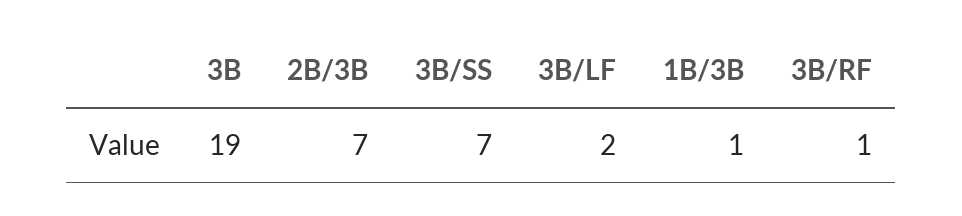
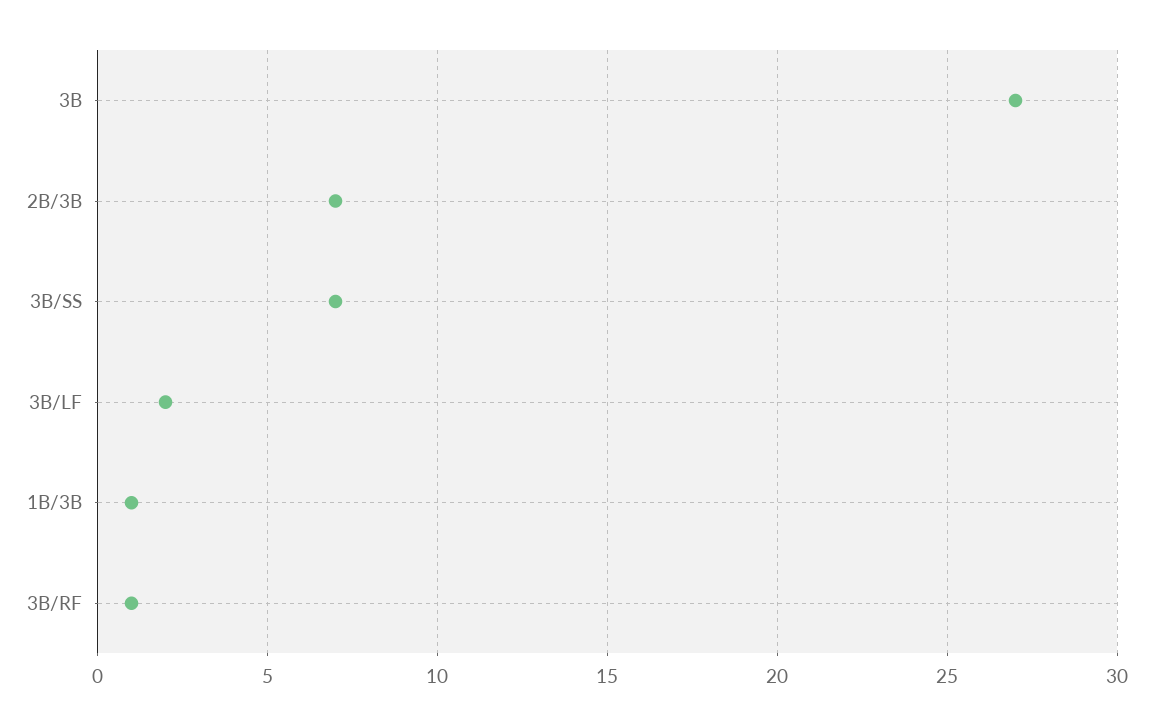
  {
-   "3B": 19,
+   "3B": 27,
    "2B/3B": 7,
    "3B/SS": 7,
    "3B/LF": 2,
    "1B/3B": 1,
    "3B/RF": 1
  }

